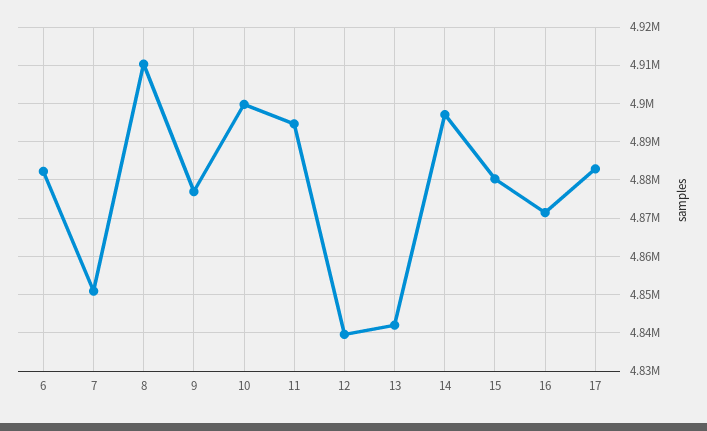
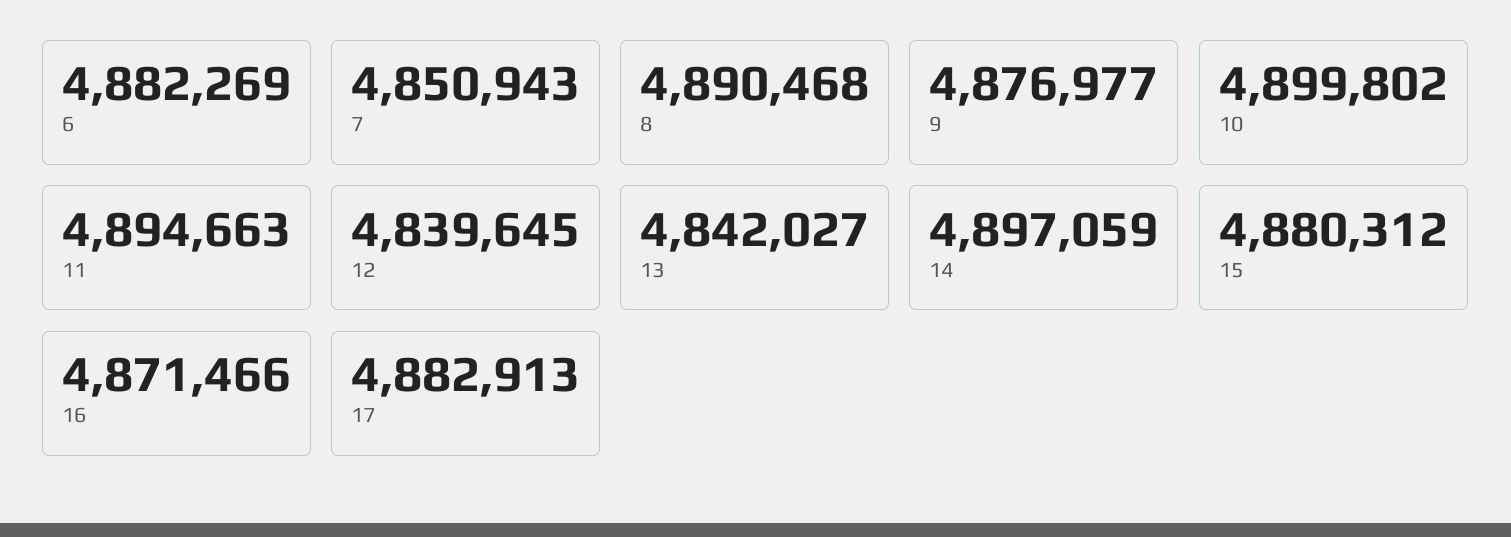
  {
    "6": 4882269,
    "7": 4850943,
-   "8": 4910000,
+   "8": 4890468,
    "9": 4876977,
    "10": 4899802,
    "11": 4894663,
    "12": 4839645,
    "13": 4842027,
    "14": 4897059,
    "15": 4880312,
    "16": 4871466,
    "17": 4882913
  }

